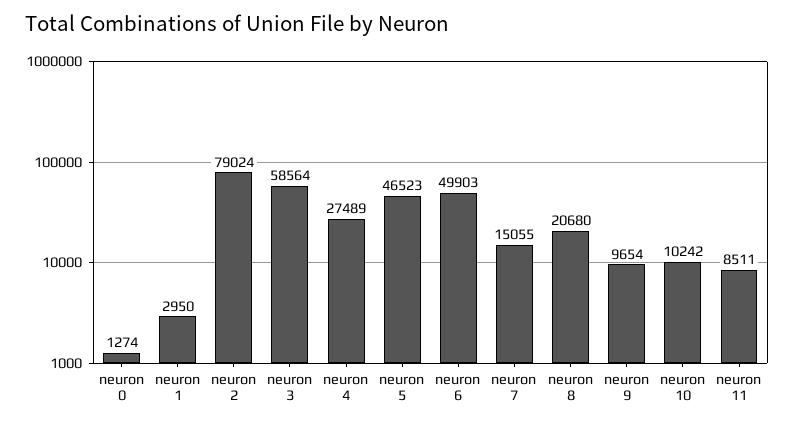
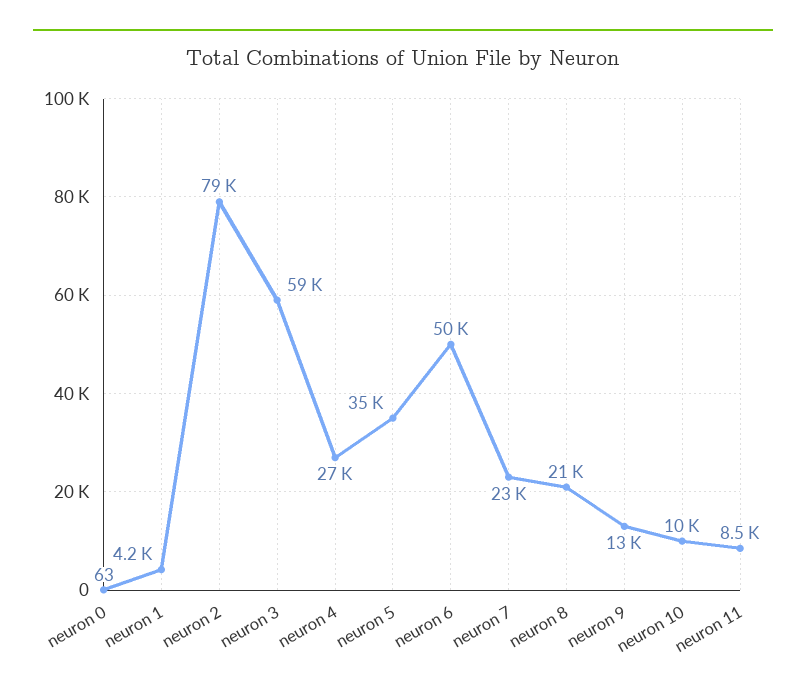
  {
-   "neuron 0": 1274,
+   "neuron 0": 63,
-   "neuron 1": 2950,
+   "neuron 1": 4200,
    "neuron 2": 79024,
    "neuron 3": 58564,
    "neuron 4": 27489,
-   "neuron 5": 46523,
+   "neuron 5": 35000,
    "neuron 6": 49903,
-   "neuron 7": 15055,
+   "neuron 7": 23000,
    "neuron 8": 20680,
-   "neuron 9": 9654,
+   "neuron 9": 13000,
    "neuron 10": 10242,
    "neuron 11": 8511
  }

